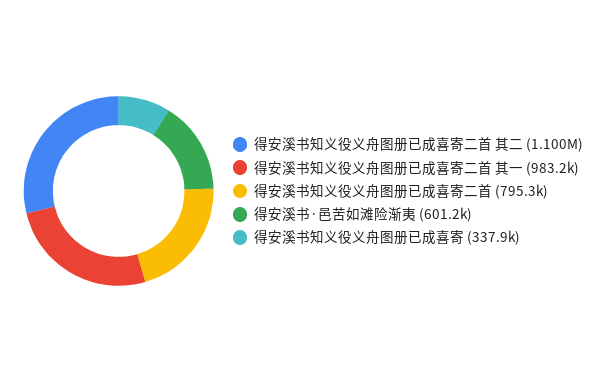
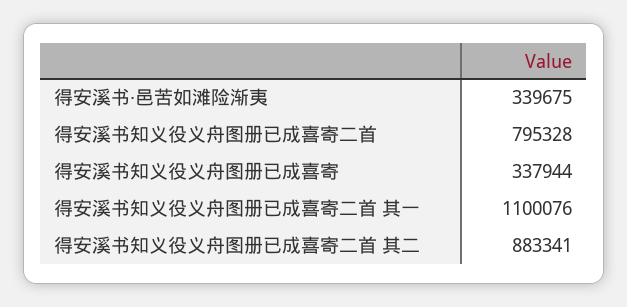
  {
-   "得安溪书知义役义舟图册已成喜寄二首 其二": 1100000,
+   "得安溪书知义役义舟图册已成喜寄二首 其二": 883341,
-   "得安溪书知义役义舟图册已成喜寄二首 其一": 983200,
+   "得安溪书知义役义舟图册已成喜寄二首 其一": 1100076,
    "得安溪书知义役义舟图册已成喜寄二首": 795328,
-   "得安溪书·邑苦如滩险渐夷": 601200,
+   "得安溪书·邑苦如滩险渐夷": 339675,
    "得安溪书知义役义舟图册已成喜寄": 337944
  }

